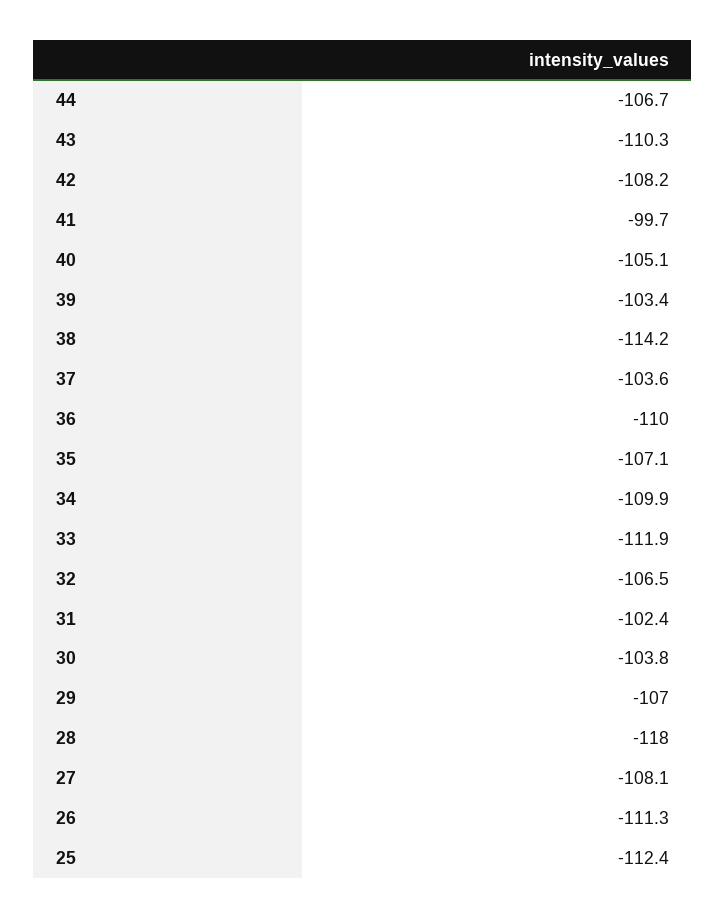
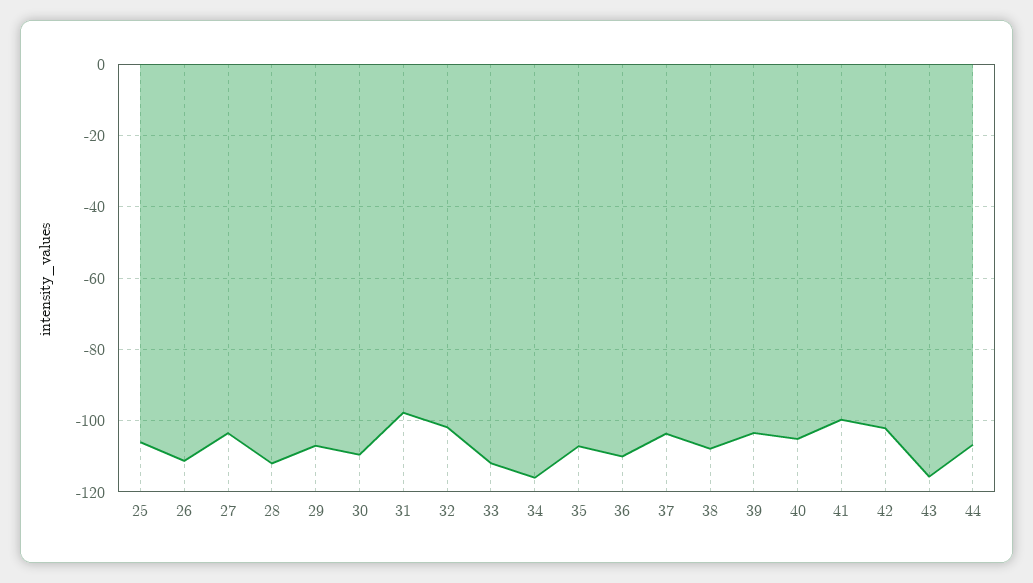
  {
    "44": -106.7,
-   "43": -110.3,
+   "43": -116,
-   "42": -108.2,
+   "42": -102,
    "41": -99.7,
    "40": -105.1,
    "39": -103.4,
-   "38": -114.2,
+   "38": -108,
    "37": -103.6,
    "36": -110,
    "35": -107.1,
-   "34": -109.9,
+   "34": -116,
    "33": -111.9,
-   "32": -106.5,
+   "32": -102,
-   "31": -102.4,
+   "31": -98,
-   "30": -103.8,
+   "30": -110,
    "29": -107,
-   "28": -118,
+   "28": -112,
-   "27": -108.1,
+   "27": -104,
    "26": -111.3,
-   "25": -112.4
+   "25": -106
  }

